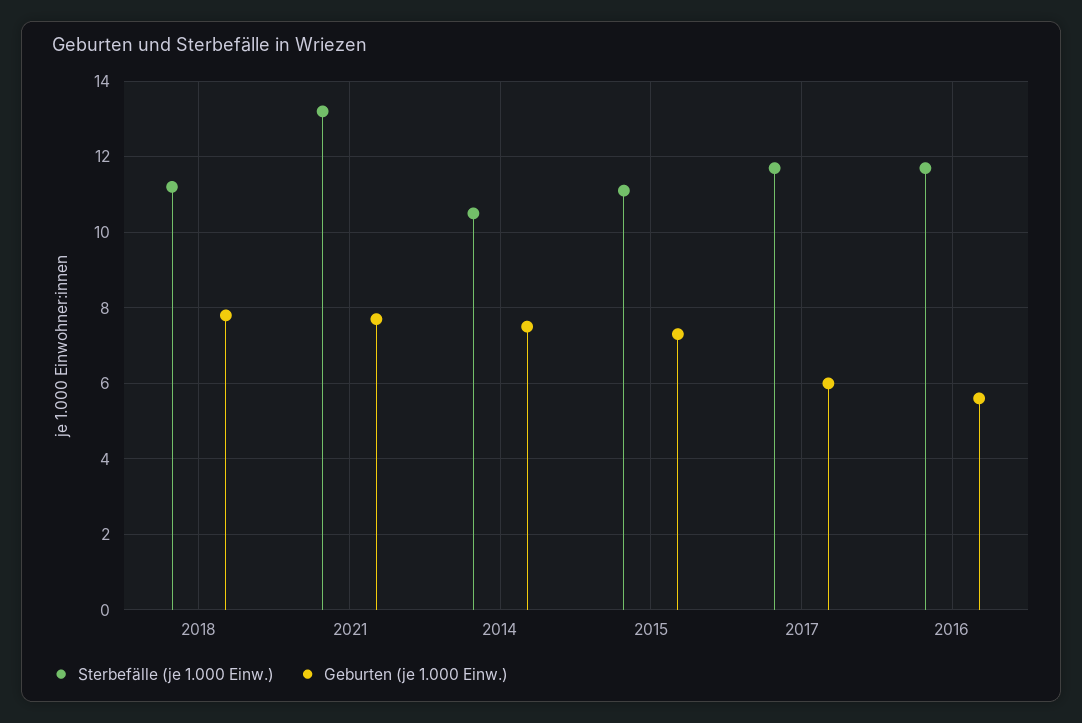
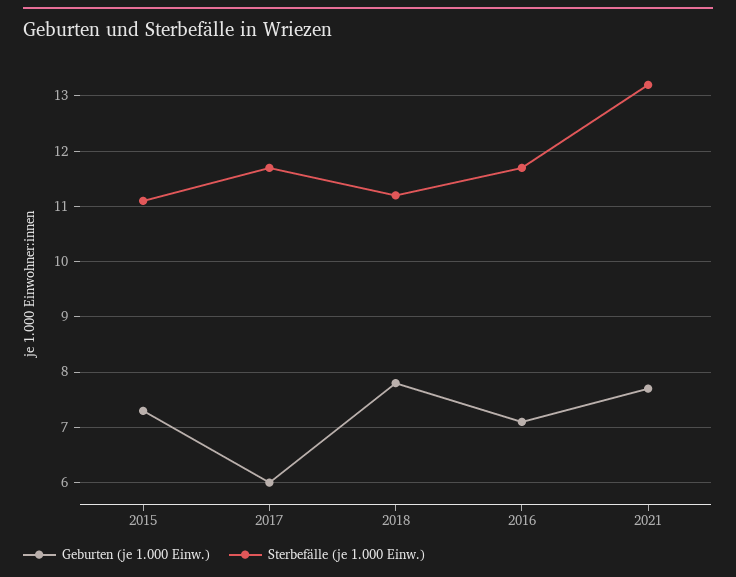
  {
    "Sterbefälle (je 1.000 Einw.)": {
      "2018": 11,
      "2021": 13,
-     "2014": 10.5,
      "2015": 11,
      "2017": 11.5,
      "2016": 11.5
    },
    "Geburten (je 1.000 Einw.)": {
      "2018": 8,
      "2021": 7.5,
-     "2014": 7.5,
      "2015": 7.5,
      "2017": 6,
-     "2016": 5.5
+     "2016": 7
    }
  }

